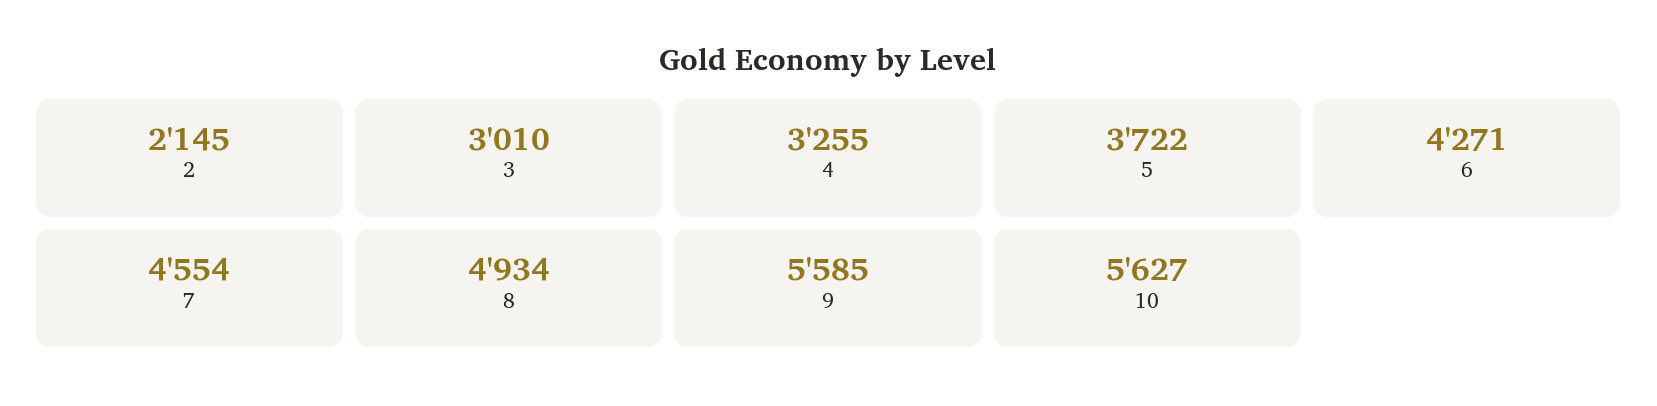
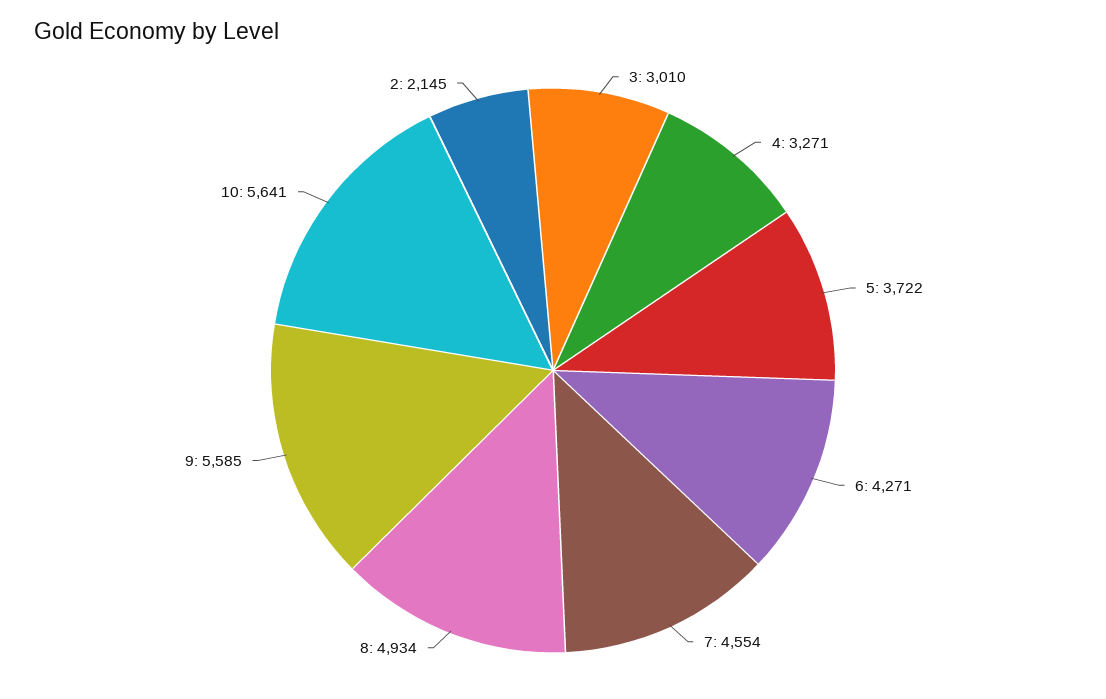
  {
    "2": 2145,
    "3": 3010,
-   "4": 3255,
+   "4": 3271,
    "5": 3722,
    "6": 4271,
    "7": 4554,
    "8": 4934,
    "9": 5585,
-   "10": 5627
+   "10": 5641
  }

